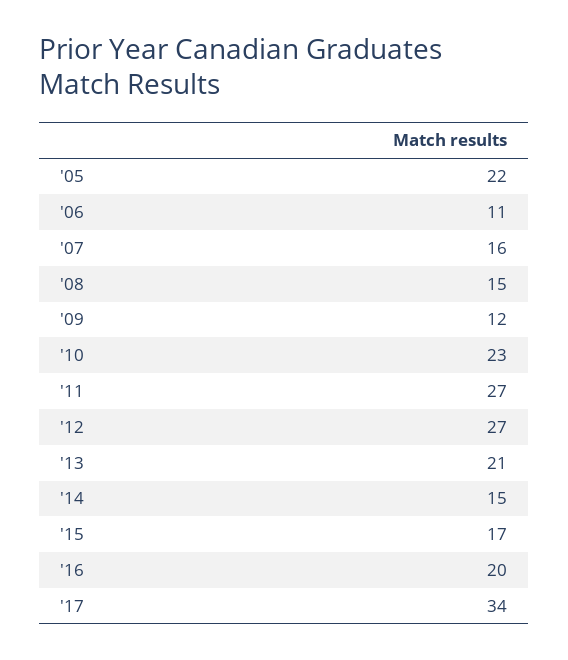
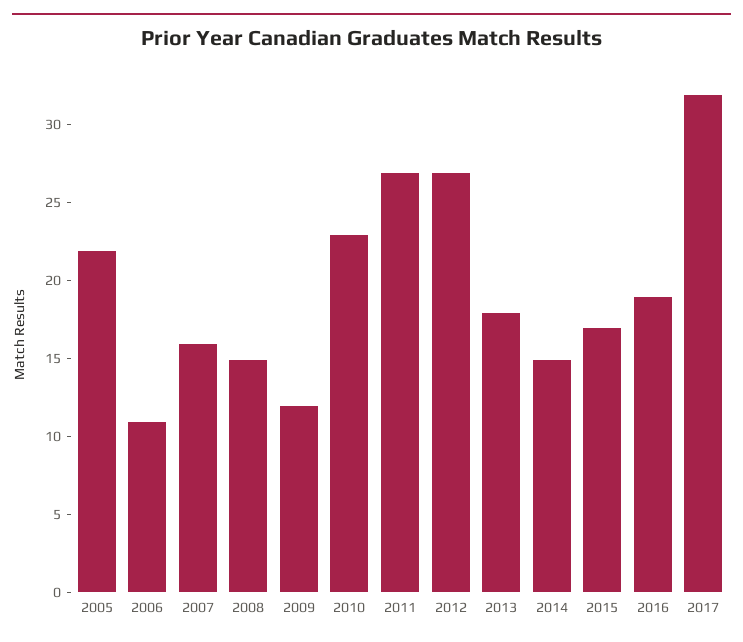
  {
    "'05": 22,
    "'06": 11,
    "'07": 16,
    "'08": 15,
    "'09": 12,
    "'10": 23,
    "'11": 27,
    "'12": 27,
-   "'13": 21,
+   "'13": 18,
    "'14": 15,
    "'15": 17,
-   "'16": 20,
+   "'16": 19,
-   "'17": 34
+   "'17": 32
  }

